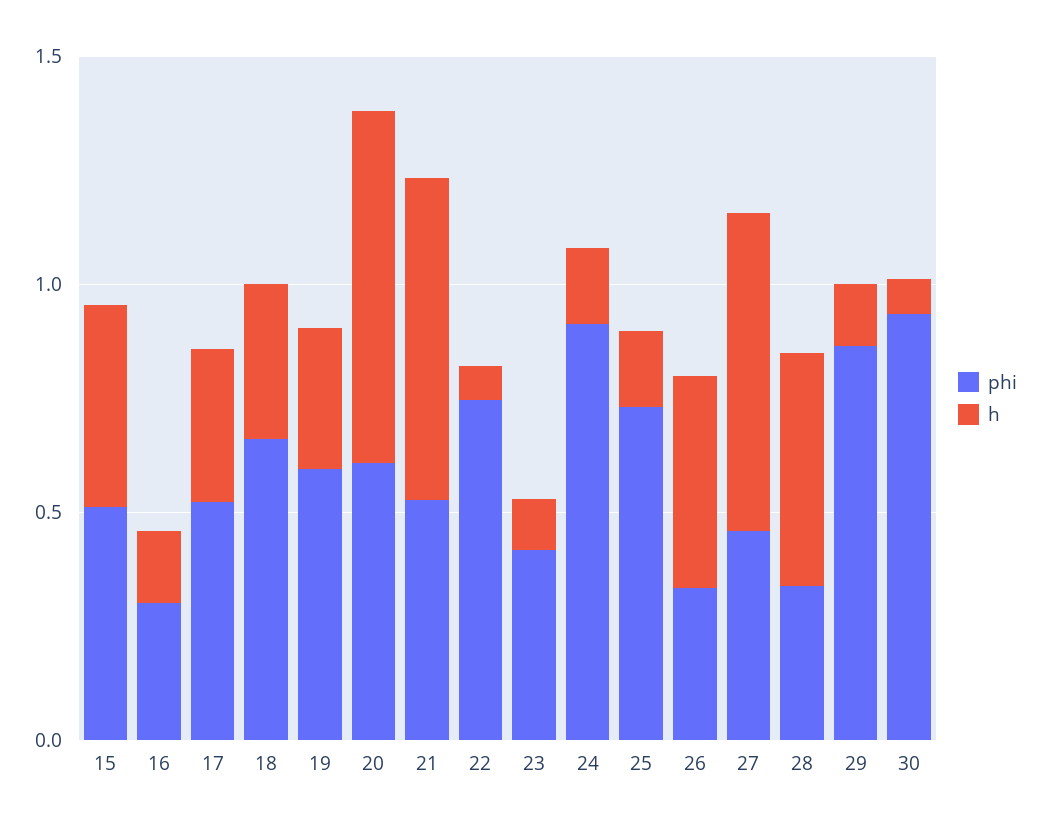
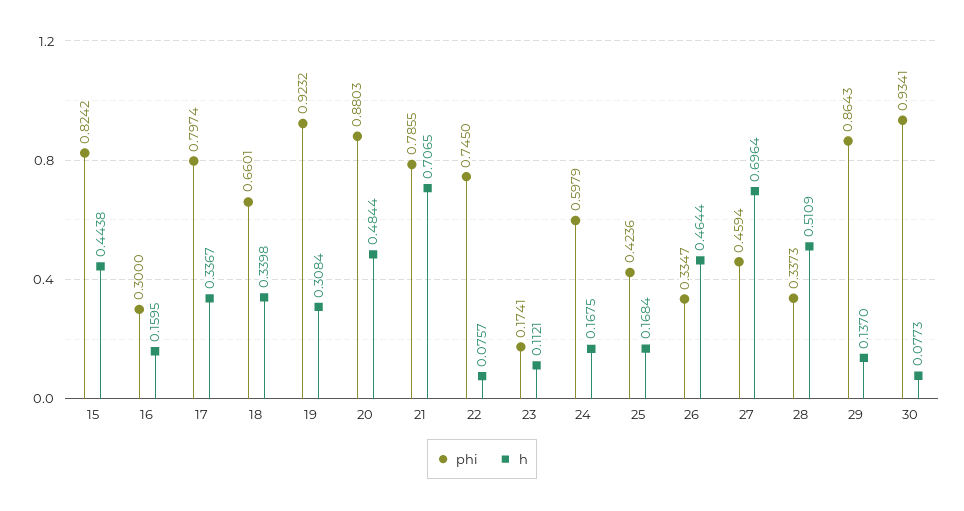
  {
    "phi": {
-     "15": 0.5,
+     "15": 0.8242,
      "16": 0.3,
-     "17": 0.5,
+     "17": 0.7974,
      "18": 0.6601,
-     "19": 0.6,
+     "19": 0.9232,
-     "20": 0.6,
+     "20": 0.8803,
-     "21": 0.5,
+     "21": 0.7855,
      "22": 0.745,
-     "23": 0.4,
+     "23": 0.1741,
-     "24": 0.9,
+     "24": 0.5979,
-     "25": 0.7,
+     "25": 0.4236,
      "26": 0.3347,
      "27": 0.4594,
      "28": 0.3373,
      "29": 0.8643,
      "30": 0.9341
    },
    "h": {
      "15": 0.4438,
      "16": 0.1595,
      "17": 0.3367,
      "18": 0.3398,
      "19": 0.3084,
-     "20": 0.8,
+     "20": 0.4844,
      "21": 0.7065,
      "22": 0.0757,
      "23": 0.1121,
      "24": 0.1675,
      "25": 0.1684,
      "26": 0.4644,
      "27": 0.6964,
      "28": 0.5109,
      "29": 0.137,
      "30": 0.0773
    }
  }

